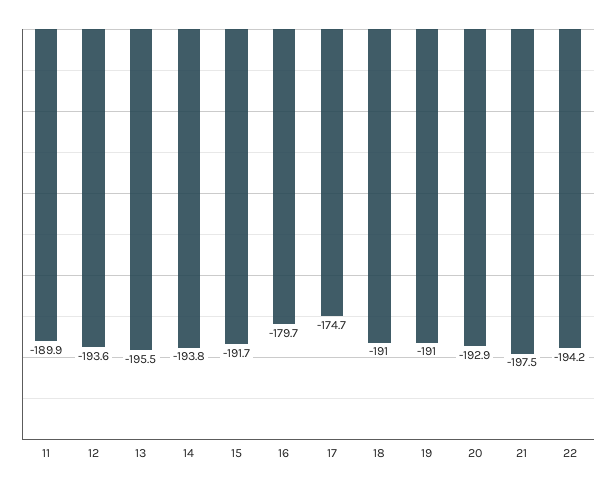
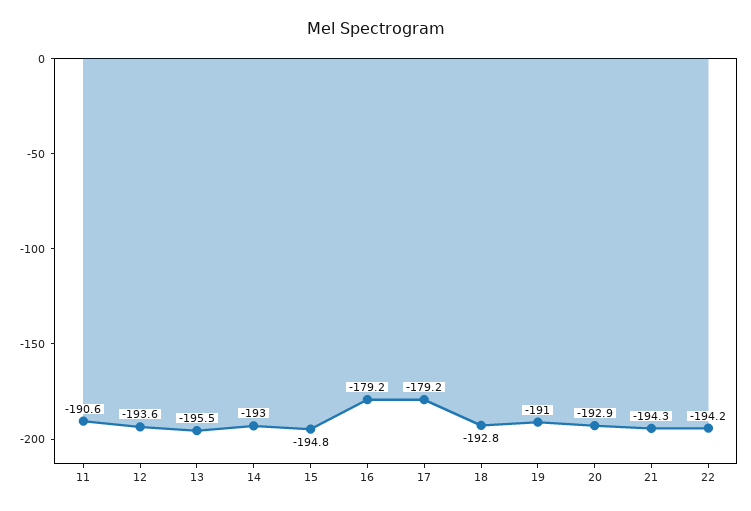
  {
-   "11": -189.9,
+   "11": -190.6,
    "12": -193.6,
    "13": -195.5,
-   "14": -193.8,
+   "14": -193,
-   "15": -191.7,
+   "15": -194.8,
-   "16": -179.7,
+   "16": -179.2,
-   "17": -174.7,
+   "17": -179.2,
-   "18": -191,
+   "18": -192.8,
    "19": -191,
    "20": -192.9,
-   "21": -197.5,
+   "21": -194.3,
    "22": -194.2
  }

